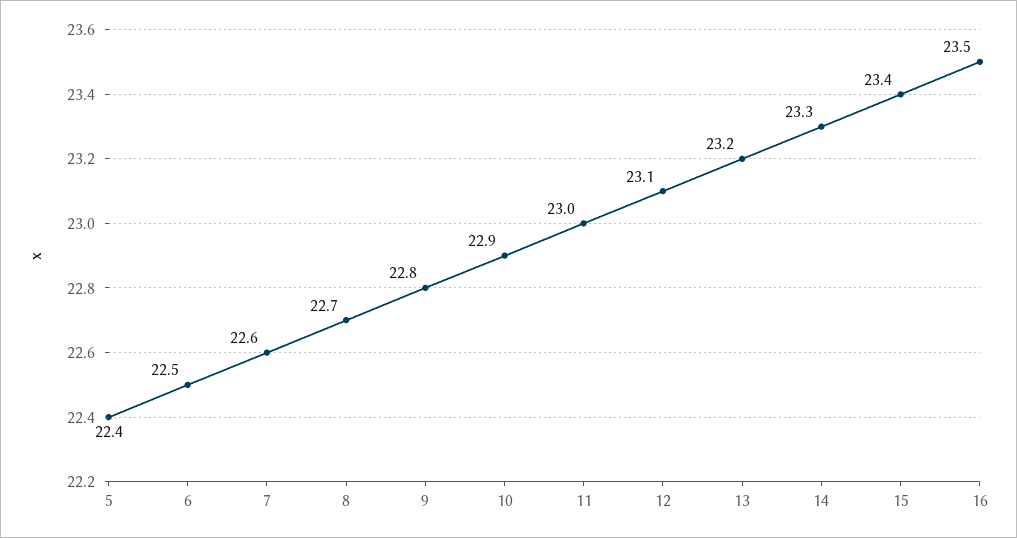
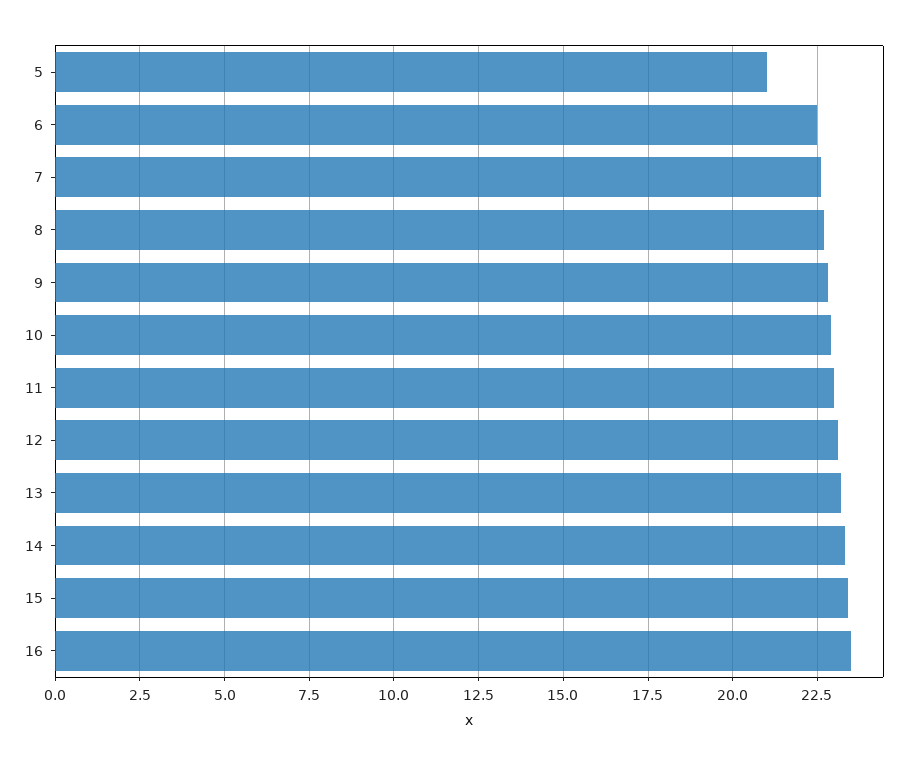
  {
-   "5": 22.4,
+   "5": 21,
    "6": 22.5,
    "7": 22.6,
    "8": 22.7,
    "9": 22.8,
    "10": 22.9,
    "11": 23,
    "12": 23.1,
    "13": 23.2,
    "14": 23.3,
    "15": 23.4,
    "16": 23.5
  }

